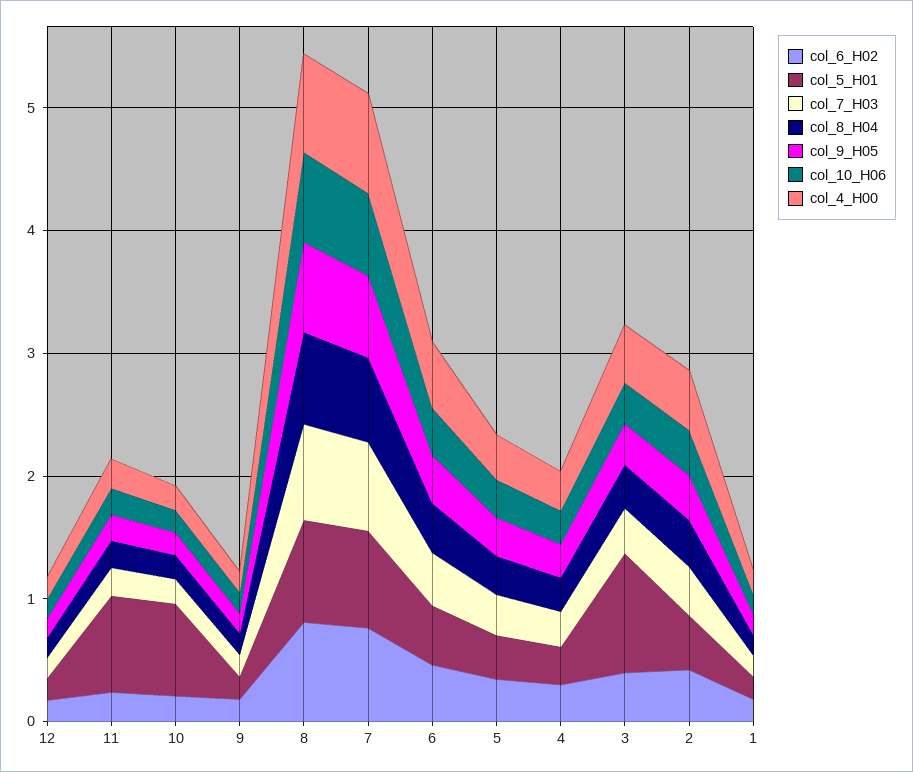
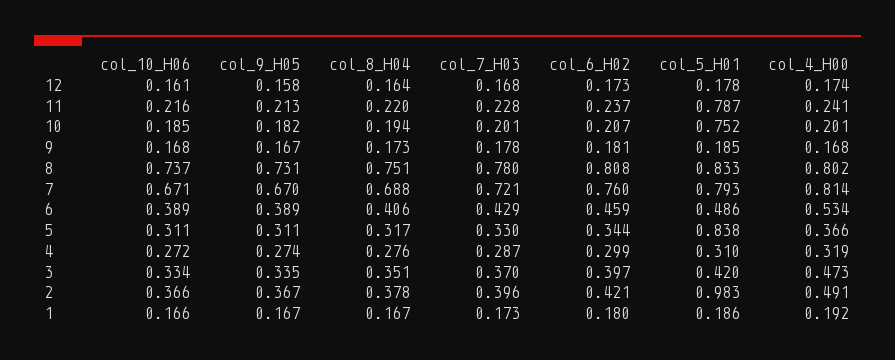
  {
    "col_6_H02": {
      "12": 0.173,
      "11": 0.237,
      "10": 0.207,
      "9": 0.181,
      "8": 0.808,
      "7": 0.76,
      "6": 0.459,
      "5": 0.344,
      "4": 0.299,
      "3": 0.397,
      "2": 0.421,
      "1": 0.18
    },
    "col_5_H01": {
      "12": 0.178,
      "11": 0.787,
      "10": 0.752,
      "9": 0.185,
      "8": 0.833,
      "7": 0.793,
      "6": 0.486,
-     "5": 0.4,
+     "5": 0.838,
      "4": 0.31,
-     "3": 1,
+     "3": 0.42,
-     "2": 0.4,
+     "2": 0.983,
      "1": 0.186
    },
    "col_7_H03": {
      "12": 0.168,
      "11": 0.228,
      "10": 0.201,
      "9": 0.178,
      "8": 0.78,
      "7": 0.721,
      "6": 0.429,
      "5": 0.33,
      "4": 0.287,
      "3": 0.37,
      "2": 0.396,
      "1": 0.173
    },
    "col_8_H04": {
      "12": 0.164,
      "11": 0.22,
      "10": 0.194,
      "9": 0.173,
      "8": 0.751,
      "7": 0.688,
      "6": 0.406,
      "5": 0.317,
      "4": 0.276,
      "3": 0.351,
      "2": 0.378,
      "1": 0.167
    },
    "col_9_H05": {
      "12": 0.158,
      "11": 0.213,
      "10": 0.182,
      "9": 0.167,
      "8": 0.731,
      "7": 0.67,
      "6": 0.389,
      "5": 0.311,
      "4": 0.274,
      "3": 0.335,
      "2": 0.367,
      "1": 0.167
    },
    "col_10_H06": {
      "12": 0.161,
      "11": 0.216,
      "10": 0.185,
      "9": 0.168,
      "8": 0.737,
      "7": 0.671,
      "6": 0.389,
      "5": 0.311,
      "4": 0.272,
      "3": 0.334,
      "2": 0.366,
      "1": 0.166
    },
    "col_4_H00": {
      "12": 0.174,
      "11": 0.241,
      "10": 0.201,
      "9": 0.168,
      "8": 0.802,
      "7": 0.814,
      "6": 0.534,
      "5": 0.366,
      "4": 0.319,
      "3": 0.473,
      "2": 0.491,
      "1": 0.192
    }
  }

